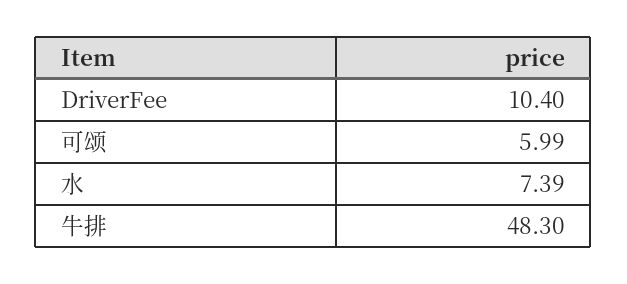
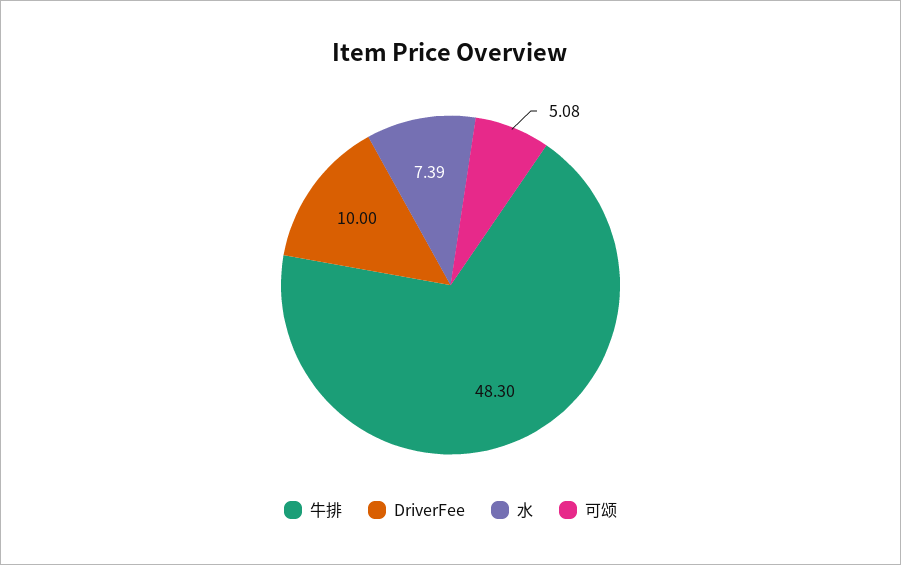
  {
-   "DriverFee": 10.4,
+   "DriverFee": 10,
-   "可颂": 5.99,
+   "可颂": 5.08,
    "水": 7.39,
    "牛排": 48.3
  }

